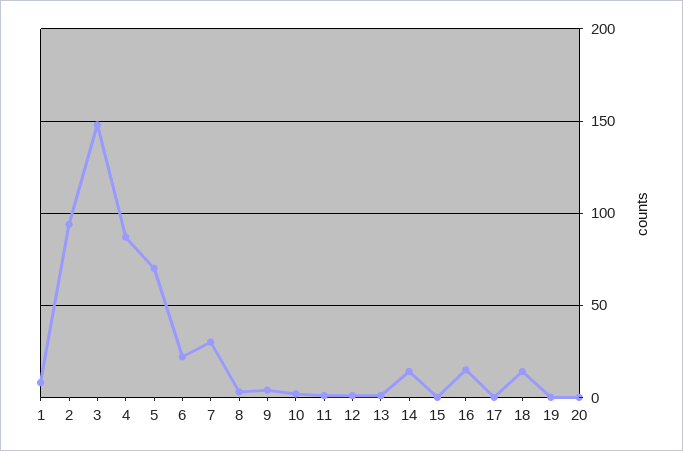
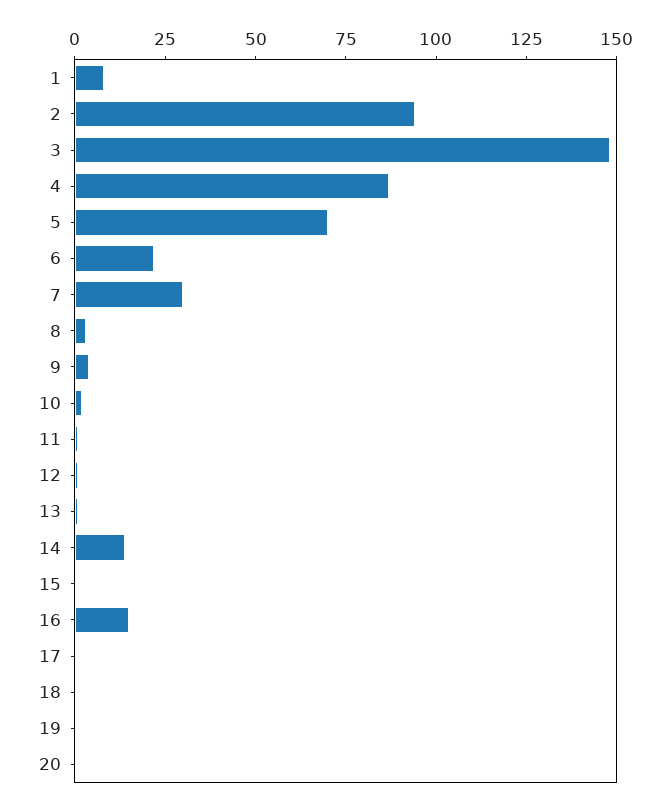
  {
    "1": 10,
    "2": 95,
    "3": 150,
    "4": 85,
    "5": 70,
    "6": 20,
    "7": 30,
    "8": 5,
    "9": 5,
    "10": 0,
    "11": 0,
    "12": 0,
    "13": 0,
    "14": 15,
    "15": 0,
    "16": 15,
    "17": 0,
-   "18": 15,
+   "18": 0,
    "19": 0,
    "20": 0
  }

